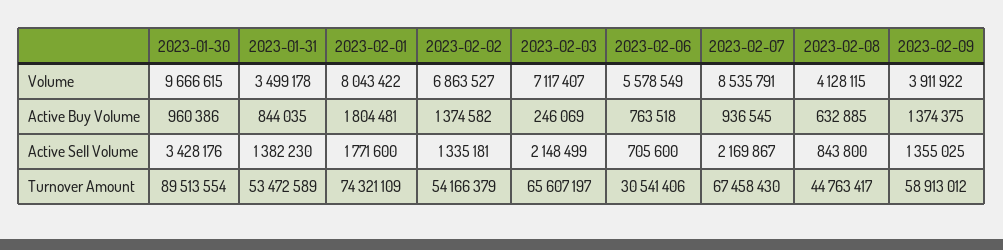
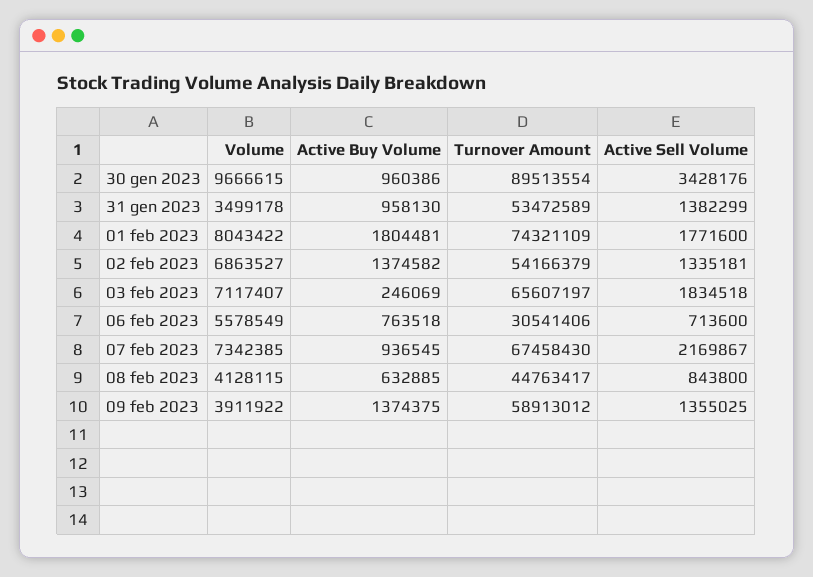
  {
    "2023-01-30": {
      "Volume": 9666615,
      "Active Buy Volume": 960386,
      "Active Sell Volume": 3428176,
      "Turnover Amount": 89513554
    },
    "2023-01-31": {
      "Volume": 3499178,
-     "Active Buy Volume": 844035,
+     "Active Buy Volume": 958130,
-     "Active Sell Volume": 1382230,
+     "Active Sell Volume": 1382299,
      "Turnover Amount": 53472589
    },
    "2023-02-01": {
      "Volume": 8043422,
      "Active Buy Volume": 1804481,
      "Active Sell Volume": 1771600,
      "Turnover Amount": 74321109
    },
    "2023-02-02": {
      "Volume": 6863527,
      "Active Buy Volume": 1374582,
      "Active Sell Volume": 1335181,
      "Turnover Amount": 54166379
    },
    "2023-02-03": {
      "Volume": 7117407,
      "Active Buy Volume": 246069,
-     "Active Sell Volume": 2148499,
+     "Active Sell Volume": 1834518,
      "Turnover Amount": 65607197
    },
    "2023-02-06": {
      "Volume": 5578549,
      "Active Buy Volume": 763518,
-     "Active Sell Volume": 705600,
+     "Active Sell Volume": 713600,
      "Turnover Amount": 30541406
    },
    "2023-02-07": {
-     "Volume": 8535791,
+     "Volume": 7342385,
      "Active Buy Volume": 936545,
      "Active Sell Volume": 2169867,
      "Turnover Amount": 67458430
    },
    "2023-02-08": {
      "Volume": 4128115,
      "Active Buy Volume": 632885,
      "Active Sell Volume": 843800,
      "Turnover Amount": 44763417
    },
    "2023-02-09": {
      "Volume": 3911922,
      "Active Buy Volume": 1374375,
      "Active Sell Volume": 1355025,
      "Turnover Amount": 58913012
    }
  }

